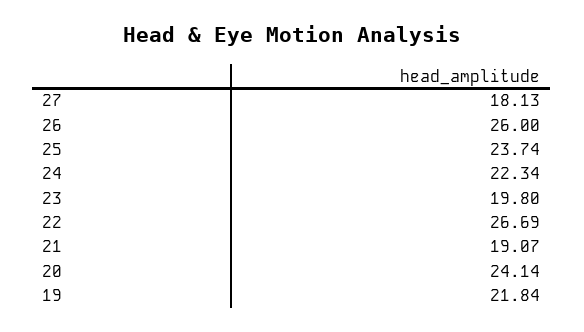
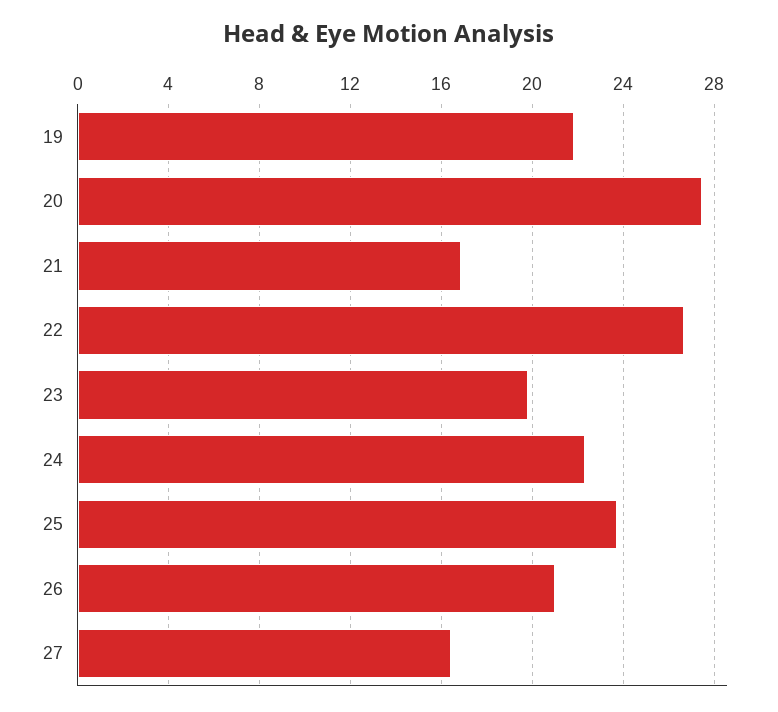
  {
-   "27": 18.13,
+   "27": 16.5,
-   "26": 26,
+   "26": 21,
    "25": 23.74,
    "24": 22.34,
    "23": 19.8,
    "22": 26.69,
-   "21": 19.07,
+   "21": 17,
-   "20": 24.14,
+   "20": 27.5,
    "19": 21.84
  }

